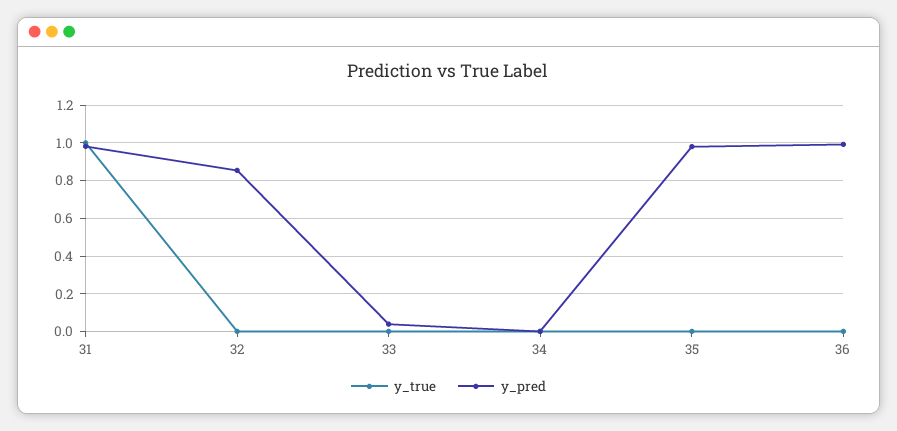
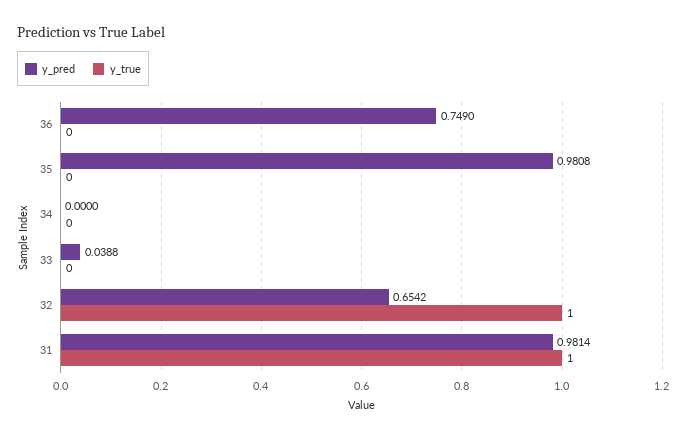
  {
    "y_true": {
      "31": 1,
-     "32": 0,
+     "32": 1,
      "33": 0,
      "34": 0,
      "35": 0,
      "36": 0
    },
    "y_pred": {
      "31": 0.9814,
-     "32": 0.85,
+     "32": 0.6542,
      "33": 0.0388,
      "34": 0,
      "35": 0.9808,
-     "36": 1
+     "36": 0.749
    }
  }

